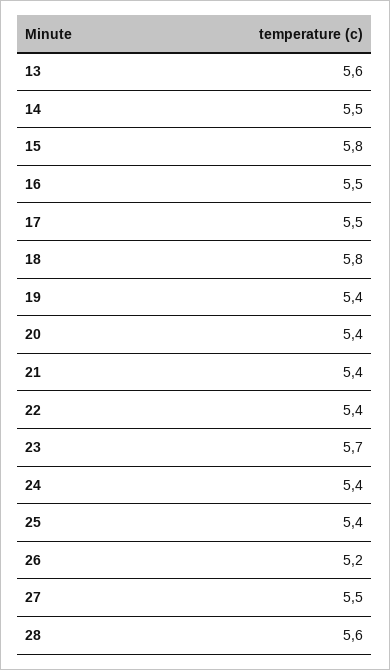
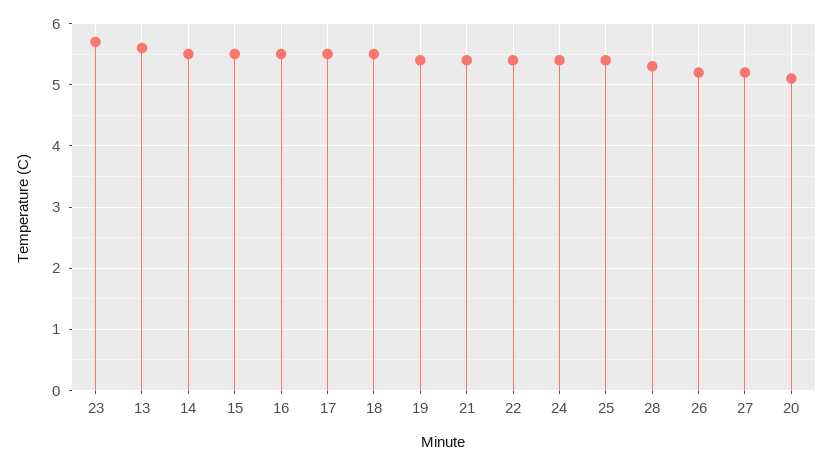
  {
    "13": 5.6,
    "14": 5.5,
-   "15": 5.8,
+   "15": 5.5,
    "16": 5.5,
    "17": 5.5,
-   "18": 5.8,
+   "18": 5.5,
    "19": 5.4,
-   "20": 5.4,
+   "20": 5.1,
    "21": 5.4,
    "22": 5.4,
    "23": 5.7,
    "24": 5.4,
    "25": 5.4,
    "26": 5.2,
-   "27": 5.5,
+   "27": 5.2,
-   "28": 5.6
+   "28": 5.3
  }

